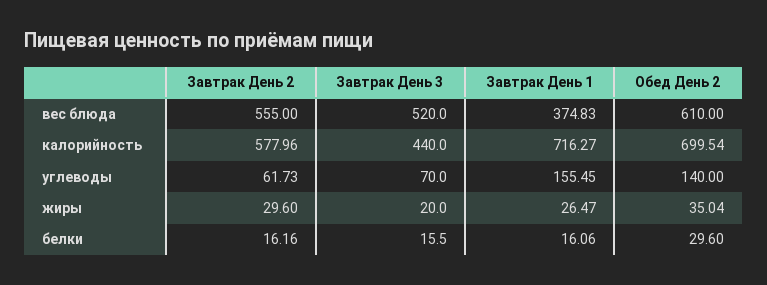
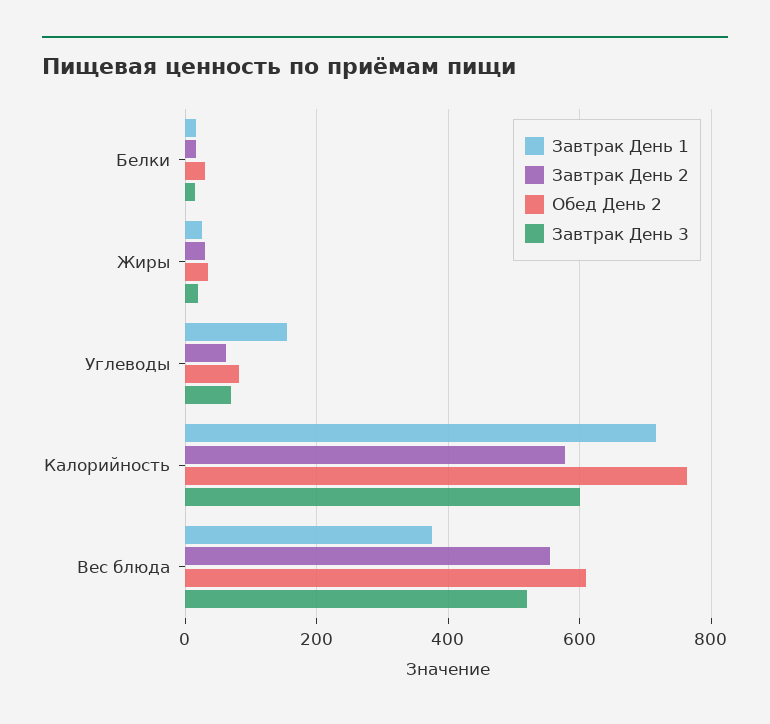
  {
    "Завтрак День 2": {
      "вес блюда": 555,
      "калорийность": 577.96,
      "углеводы": 61.73,
      "жиры": 29.6,
      "белки": 16.16
    },
    "Завтрак День 3": {
      "вес блюда": 520,
-     "калорийность": 440,
+     "калорийность": 600,
      "углеводы": 70,
      "жиры": 20,
      "белки": 15.5
    },
    "Завтрак День 1": {
      "вес блюда": 374.83,
      "калорийность": 716.27,
      "углеводы": 155.45,
      "жиры": 26.47,
      "белки": 16.06
    },
    "Обед День 2": {
      "вес блюда": 610,
-     "калорийность": 699.54,
+     "калорийность": 760,
-     "углеводы": 140,
+     "углеводы": 80,
      "жиры": 35.04,
      "белки": 29.6
    }
  }

